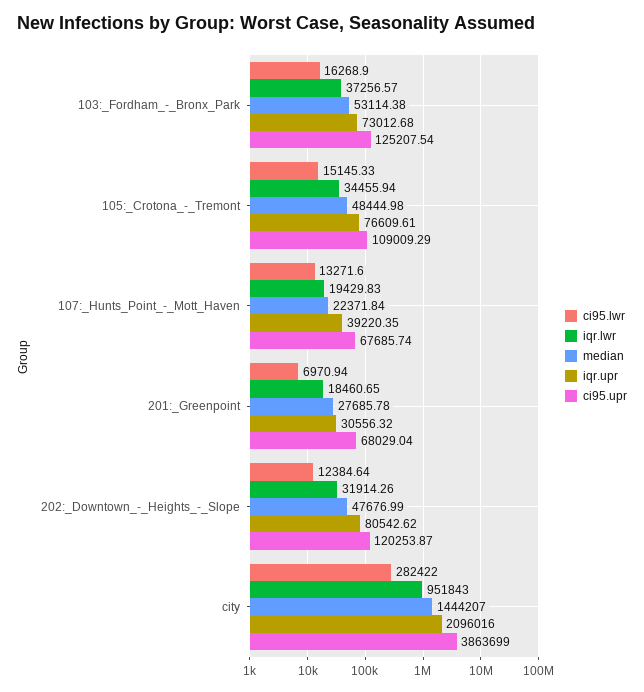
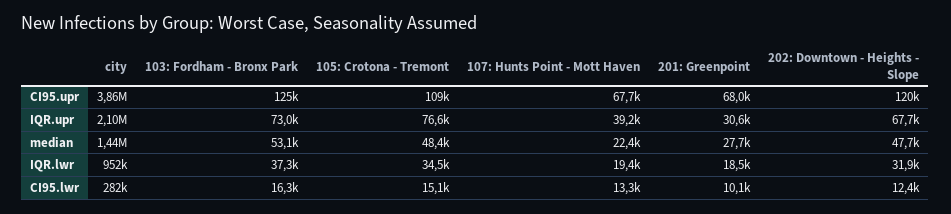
  {
    "ci95.lwr": {
      "103:_Fordham_-_Bronx_Park": 16268.9,
      "105:_Crotona_-_Tremont": 15145.33,
      "107:_Hunts_Point_-_Mott_Haven": 13271.6,
-     "201:_Greenpoint": 6970.94,
+     "201:_Greenpoint": 10100,
      "202:_Downtown_-_Heights_-_Slope": 12384.64,
      "city": 282422
    },
    "iqr.lwr": {
      "103:_Fordham_-_Bronx_Park": 37256.57,
      "105:_Crotona_-_Tremont": 34455.94,
      "107:_Hunts_Point_-_Mott_Haven": 19429.83,
      "201:_Greenpoint": 18460.65,
      "202:_Downtown_-_Heights_-_Slope": 31914.26,
      "city": 951843
    },
    "median": {
      "103:_Fordham_-_Bronx_Park": 53114.38,
      "105:_Crotona_-_Tremont": 48444.98,
      "107:_Hunts_Point_-_Mott_Haven": 22371.84,
      "201:_Greenpoint": 27685.78,
      "202:_Downtown_-_Heights_-_Slope": 47676.99,
      "city": 1444207
    },
    "iqr.upr": {
      "103:_Fordham_-_Bronx_Park": 73012.68,
      "105:_Crotona_-_Tremont": 76609.61,
      "107:_Hunts_Point_-_Mott_Haven": 39220.35,
      "201:_Greenpoint": 30556.32,
-     "202:_Downtown_-_Heights_-_Slope": 80542.62,
+     "202:_Downtown_-_Heights_-_Slope": 67700,
      "city": 2096016
    },
    "ci95.upr": {
      "103:_Fordham_-_Bronx_Park": 125207.54,
      "105:_Crotona_-_Tremont": 109009.29,
      "107:_Hunts_Point_-_Mott_Haven": 67685.74,
      "201:_Greenpoint": 68029.04,
      "202:_Downtown_-_Heights_-_Slope": 120253.87,
      "city": 3863699
    }
  }

